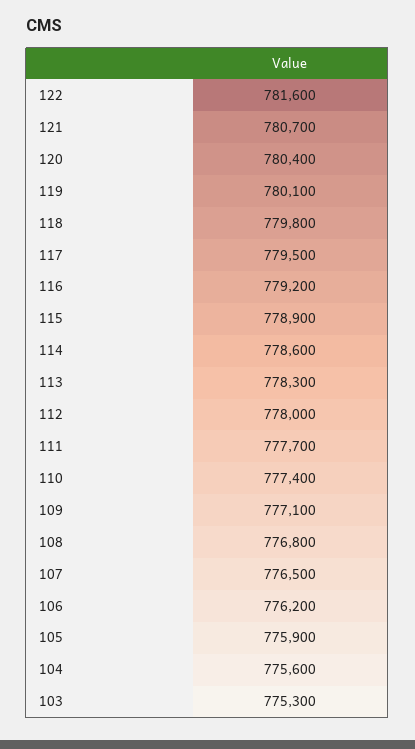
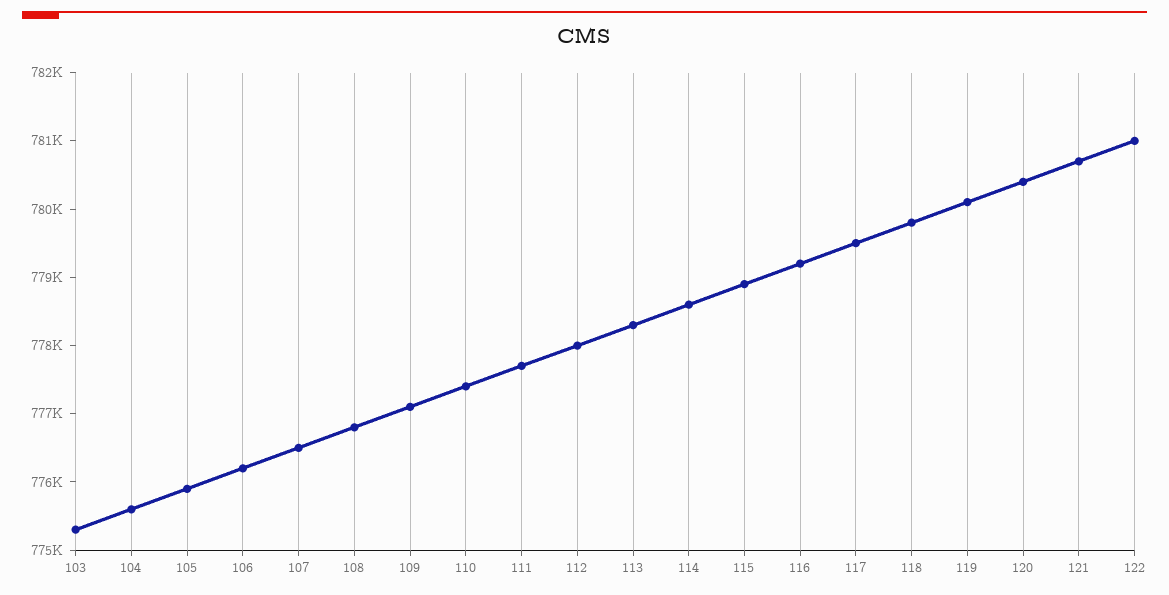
  {
-   "122": 781600,
+   "122": 781000,
    "121": 780700,
    "120": 780400,
    "119": 780100,
    "118": 779800,
    "117": 779500,
    "116": 779200,
    "115": 778900,
    "114": 778600,
    "113": 778300,
    "112": 778000,
    "111": 777700,
    "110": 777400,
    "109": 777100,
    "108": 776800,
    "107": 776500,
    "106": 776200,
    "105": 775900,
    "104": 775600,
    "103": 775300
  }

